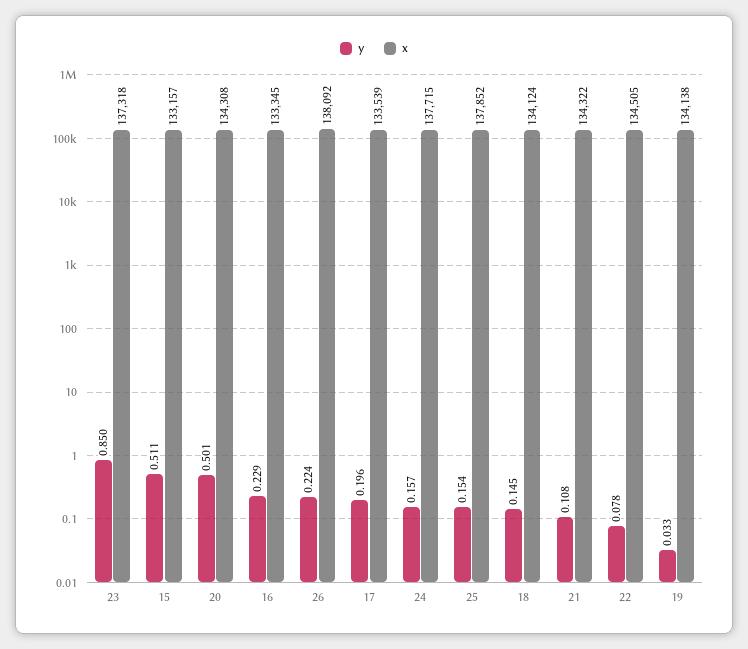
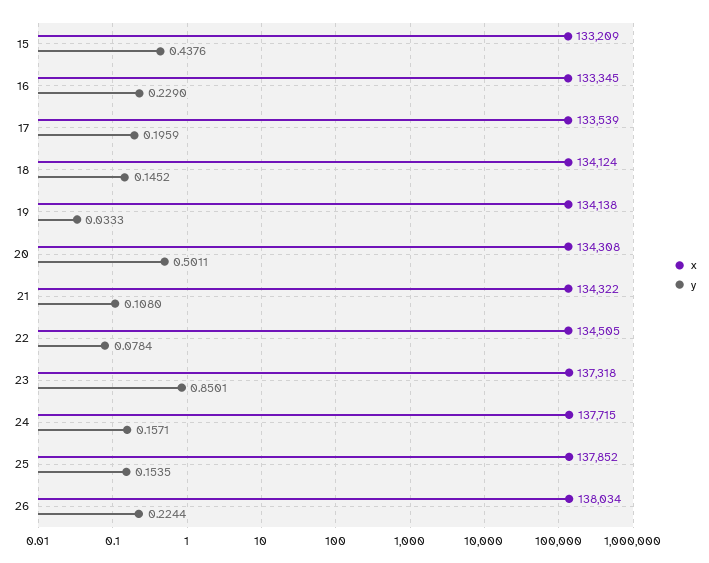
  {
    "y": {
      "23": 0.8501,
-     "15": 0.511,
+     "15": 0.4376,
      "20": 0.5011,
      "16": 0.229,
      "26": 0.2244,
      "17": 0.1959,
      "24": 0.1571,
      "25": 0.1535,
      "18": 0.1452,
      "21": 0.108,
      "22": 0.0784,
      "19": 0.0333
    },
    "x": {
      "23": 137318,
-     "15": 133157,
+     "15": 133209,
      "20": 134308,
      "16": 133345,
-     "26": 138092,
+     "26": 138034,
      "17": 133539,
      "24": 137715,
      "25": 137852,
      "18": 134124,
      "21": 134322,
      "22": 134505,
      "19": 134138
    }
  }

